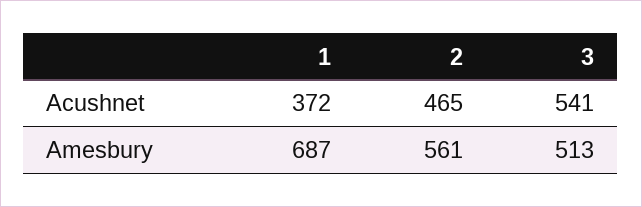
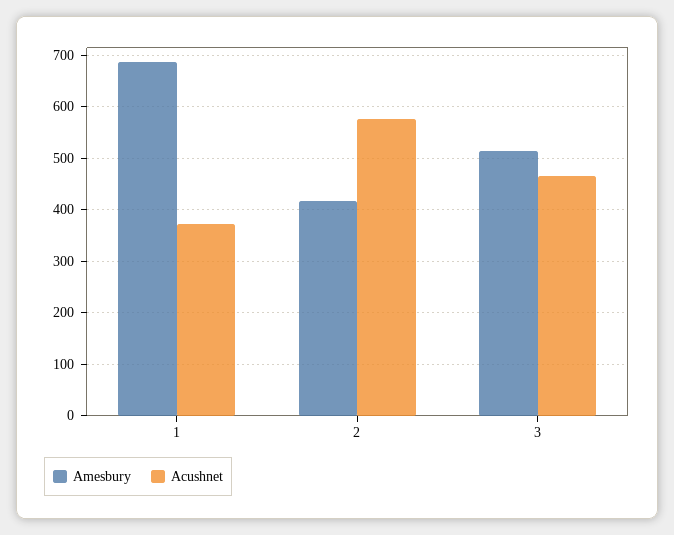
  {
    "Acushnet": {
      "1": 372,
-     "2": 465,
+     "2": 580,
-     "3": 541
+     "3": 460
    },
    "Amesbury": {
      "1": 687,
-     "2": 561,
+     "2": 420,
      "3": 513
    }
  }

